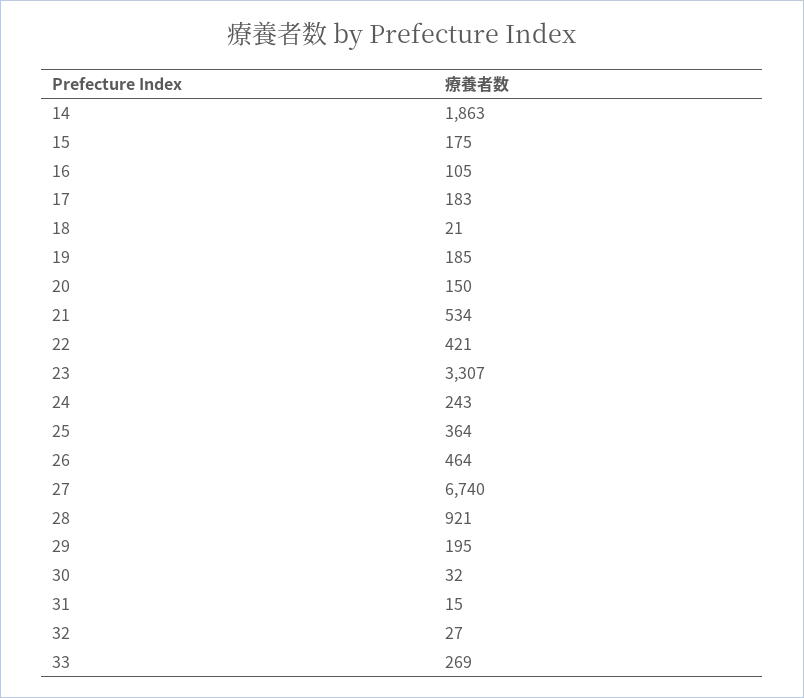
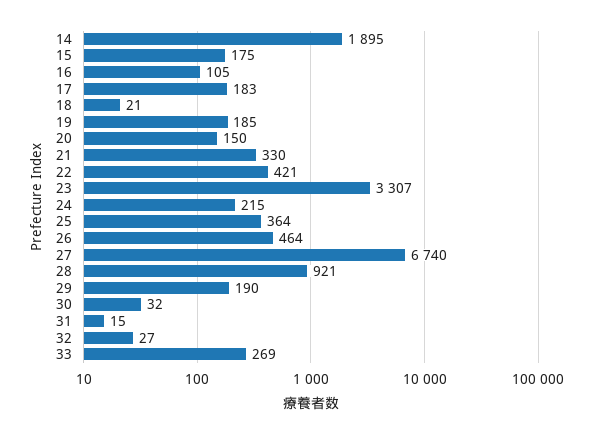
  {
-   "14": 1863,
+   "14": 1895,
    "15": 175,
    "16": 105,
    "17": 183,
    "18": 21,
    "19": 185,
    "20": 150,
-   "21": 534,
+   "21": 330,
    "22": 421,
    "23": 3307,
-   "24": 243,
+   "24": 215,
    "25": 364,
    "26": 464,
    "27": 6740,
    "28": 921,
-   "29": 195,
+   "29": 190,
    "30": 32,
    "31": 15,
    "32": 27,
    "33": 269
  }

